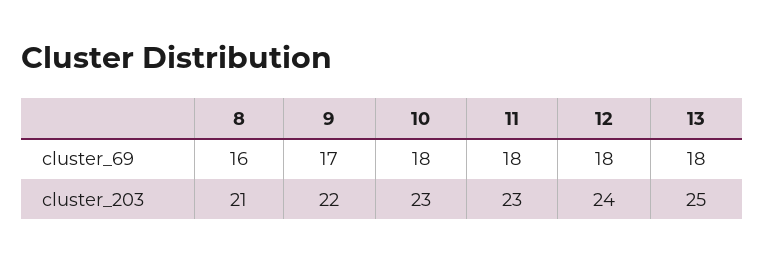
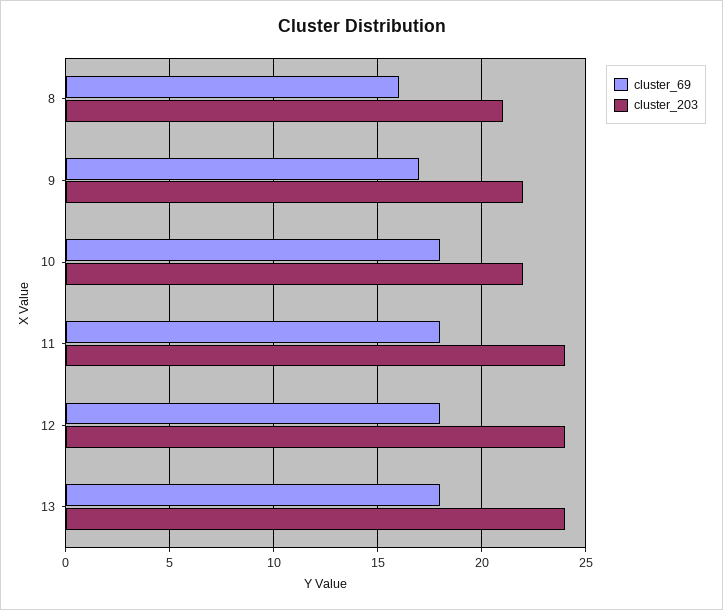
  {
    "cluster_69": {
      "8": 16,
      "9": 17,
      "10": 18,
      "11": 18,
      "12": 18,
      "13": 18
    },
    "cluster_203": {
      "8": 21,
      "9": 22,
-     "10": 23,
+     "10": 22,
-     "11": 23,
+     "11": 24,
      "12": 24,
-     "13": 25
+     "13": 24
    }
  }

